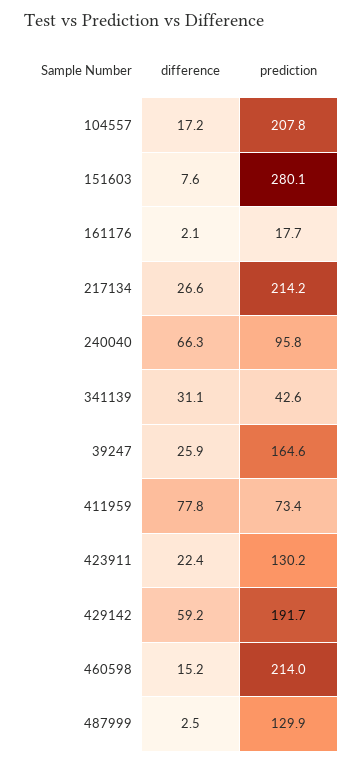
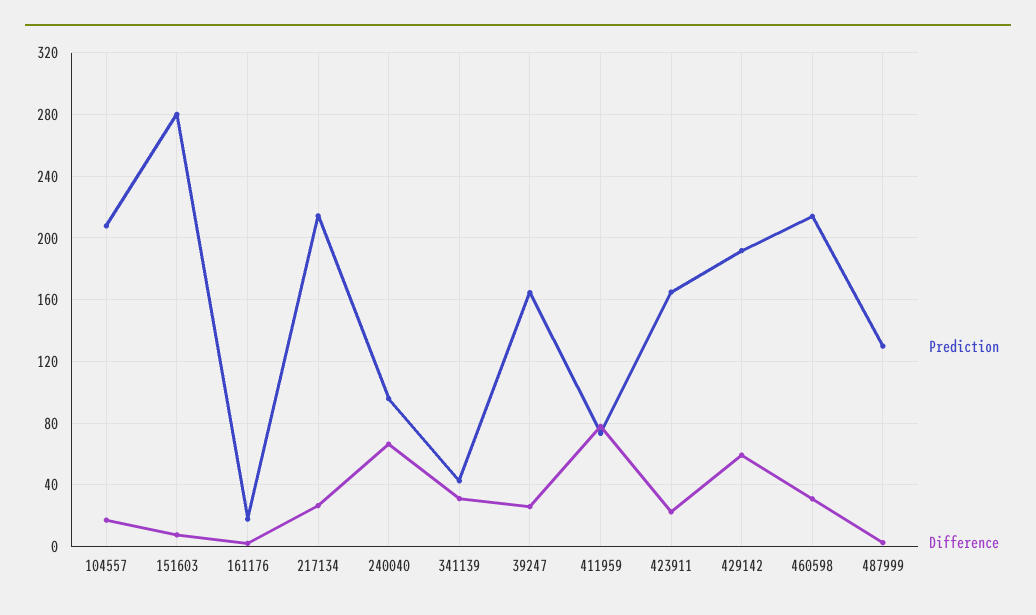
  {
    "difference": {
      "104557": 17.2,
      "151603": 7.6,
      "161176": 2.1,
      "217134": 26.6,
      "240040": 66.3,
      "341139": 31.1,
      "39247": 25.9,
      "411959": 77.8,
      "423911": 22.4,
      "429142": 59.2,
-     "460598": 15.2,
+     "460598": 30,
      "487999": 2.5
    },
    "prediction": {
      "104557": 207.8,
      "151603": 280.1,
      "161176": 17.7,
      "217134": 214.2,
      "240040": 95.8,
      "341139": 42.6,
      "39247": 164.6,
      "411959": 73.4,
-     "423911": 130.2,
+     "423911": 165,
      "429142": 191.7,
      "460598": 214,
      "487999": 129.9
    }
  }

